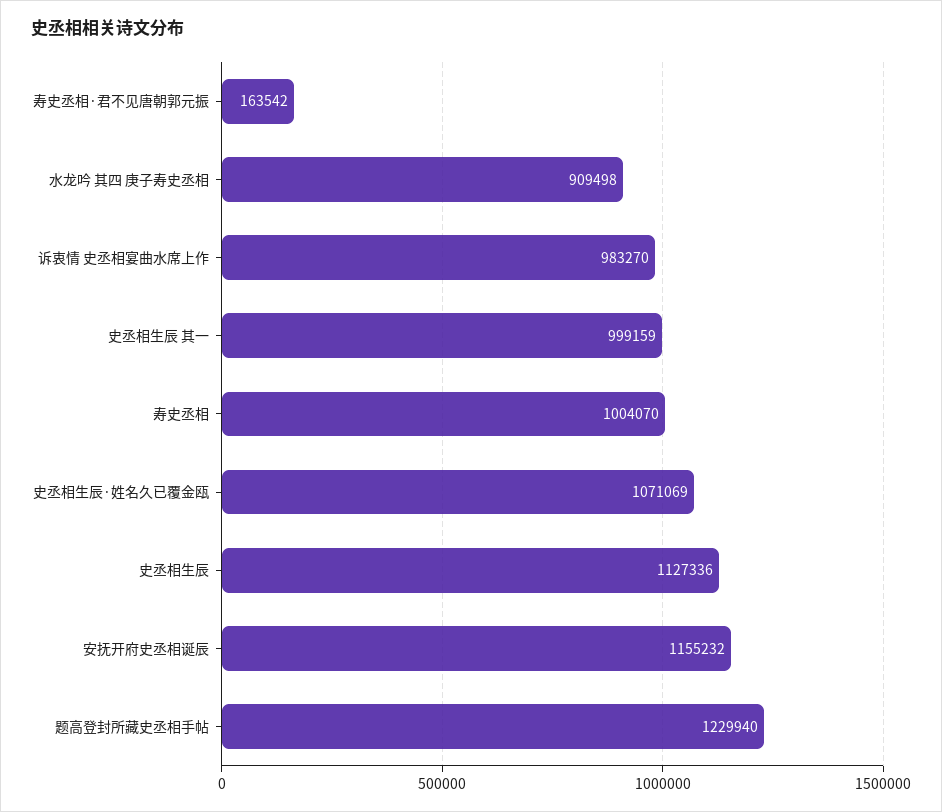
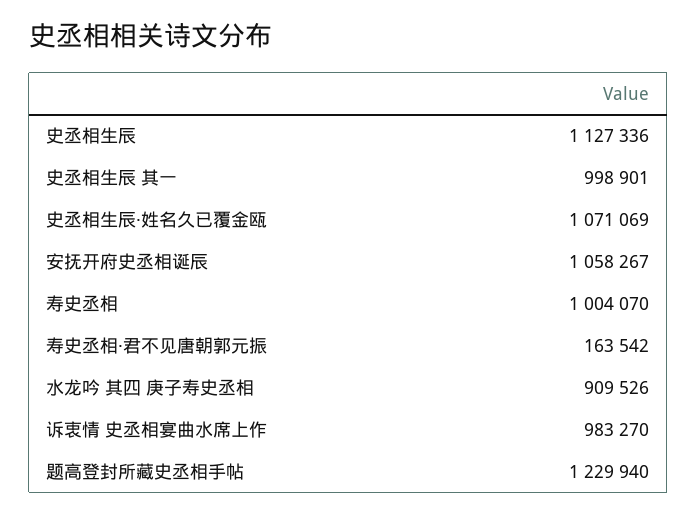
  {
    "寿史丞相·君不见唐朝郭元振": 163542,
-   "水龙吟 其四 庚子寿史丞相": 909498,
+   "水龙吟 其四 庚子寿史丞相": 909526,
    "诉衷情 史丞相宴曲水席上作": 983270,
-   "史丞相生辰 其一": 999159,
+   "史丞相生辰 其一": 998901,
    "寿史丞相": 1004070,
    "史丞相生辰·姓名久已覆金瓯": 1071069,
    "史丞相生辰": 1127336,
-   "安抚开府史丞相诞辰": 1155232,
+   "安抚开府史丞相诞辰": 1058267,
    "题高登封所藏史丞相手帖": 1229940
  }

